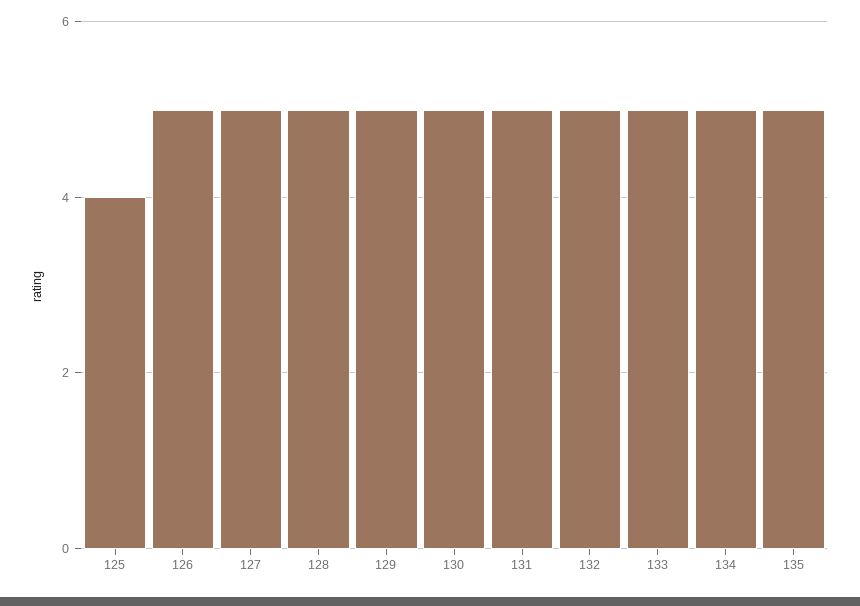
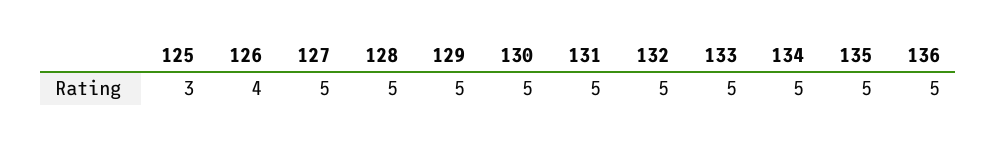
  {
-   "125": 4,
+   "125": 3,
-   "126": 5,
+   "126": 4,
    "127": 5,
    "128": 5,
    "129": 5,
    "130": 5,
    "131": 5,
    "132": 5,
    "133": 5,
    "134": 5,
-   "135": 5
+   "135": 5,
+   "136": 5
  }

